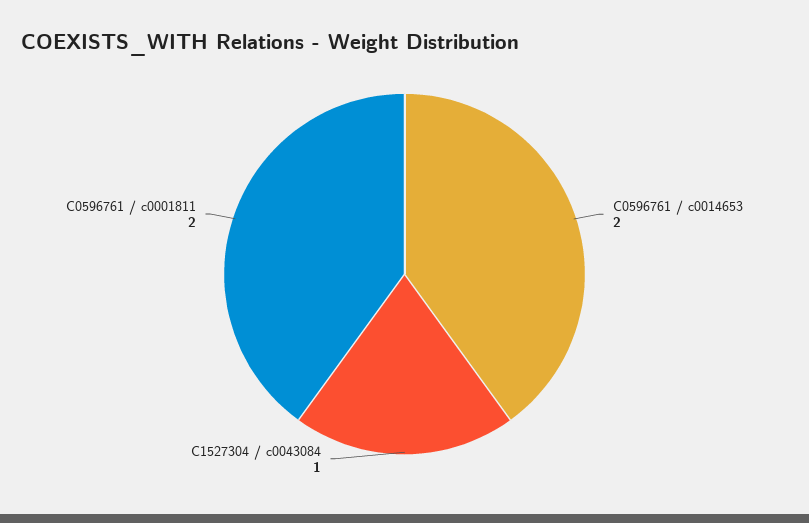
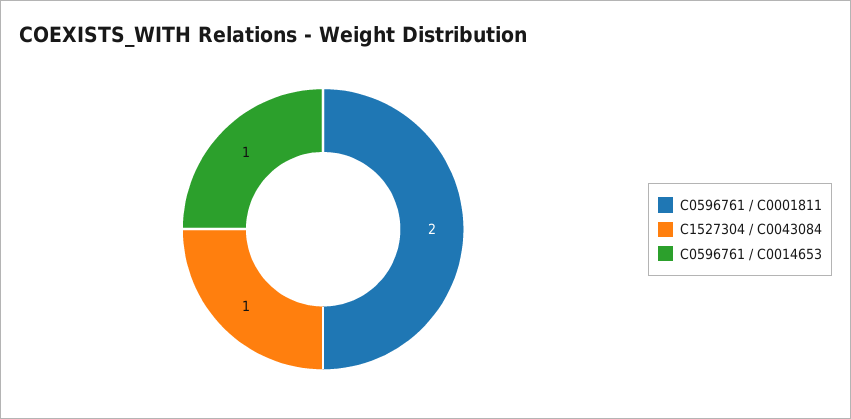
  {
-   "C0596761 / c0014653": 2,
+   "C0596761 / c0014653": 1,
    "C1527304 / c0043084": 1,
    "C0596761 / c0001811": 2
  }

